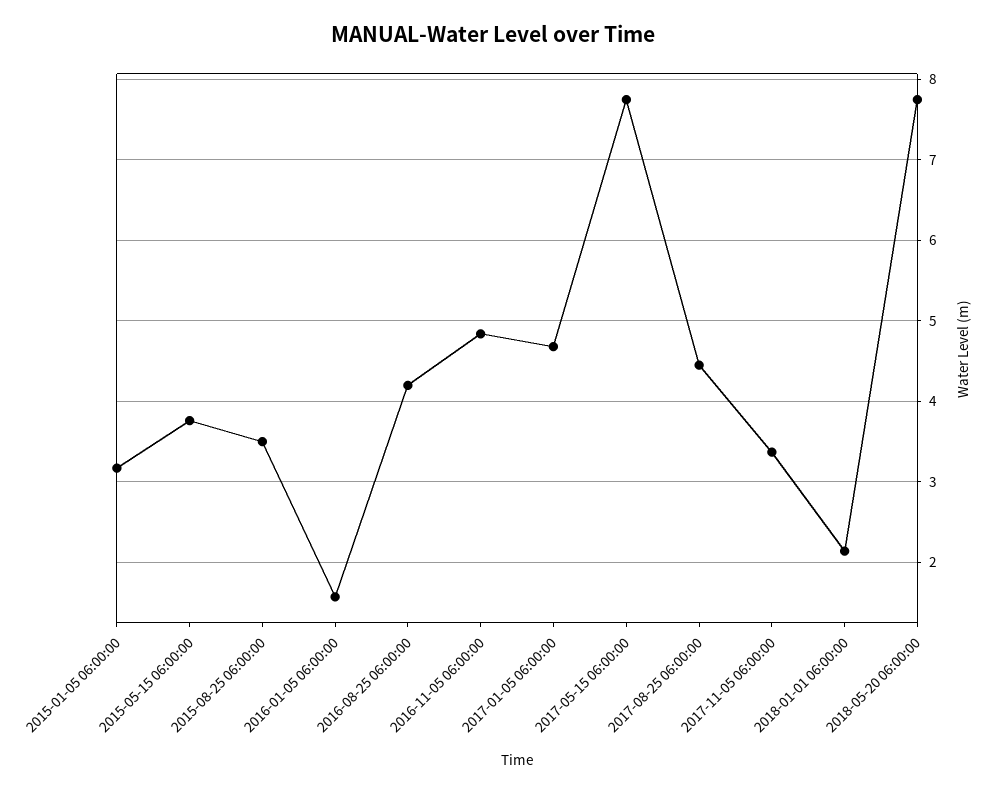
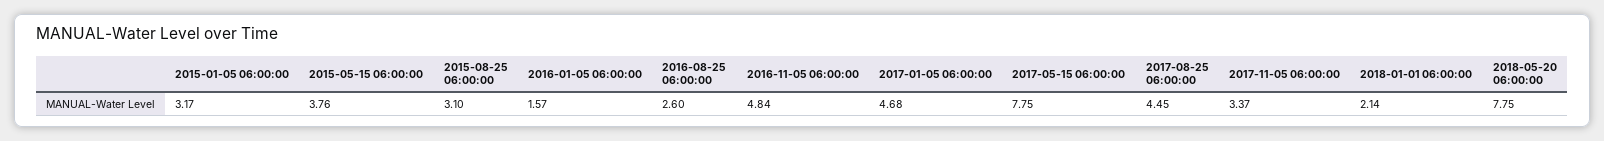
  {
    "2015-01-05 06:00:00": 3.17,
    "2015-05-15 06:00:00": 3.76,
-   "2015-08-25 06:00:00": 3.5,
+   "2015-08-25 06:00:00": 3.1,
    "2016-01-05 06:00:00": 1.57,
-   "2016-08-25 06:00:00": 4.2,
+   "2016-08-25 06:00:00": 2.6,
    "2016-11-05 06:00:00": 4.84,
    "2017-01-05 06:00:00": 4.68,
    "2017-05-15 06:00:00": 7.75,
    "2017-08-25 06:00:00": 4.45,
    "2017-11-05 06:00:00": 3.37,
    "2018-01-01 06:00:00": 2.14,
    "2018-05-20 06:00:00": 7.75
  }

